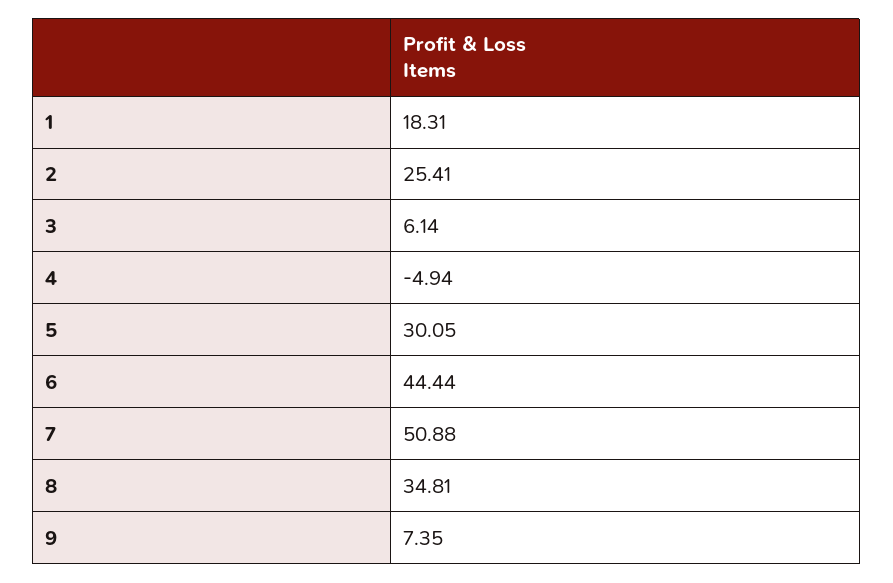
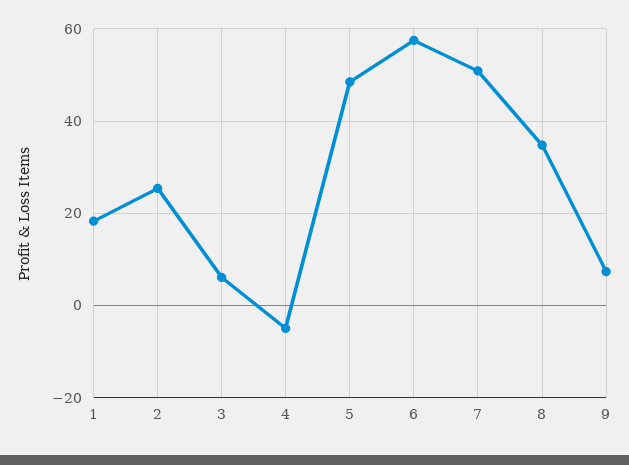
  {
    "1": 18.31,
    "2": 25.41,
    "3": 6.14,
    "4": -4.94,
-   "5": 30.05,
+   "5": 48,
-   "6": 44.44,
+   "6": 58,
    "7": 50.88,
    "8": 34.81,
    "9": 7.35
  }

